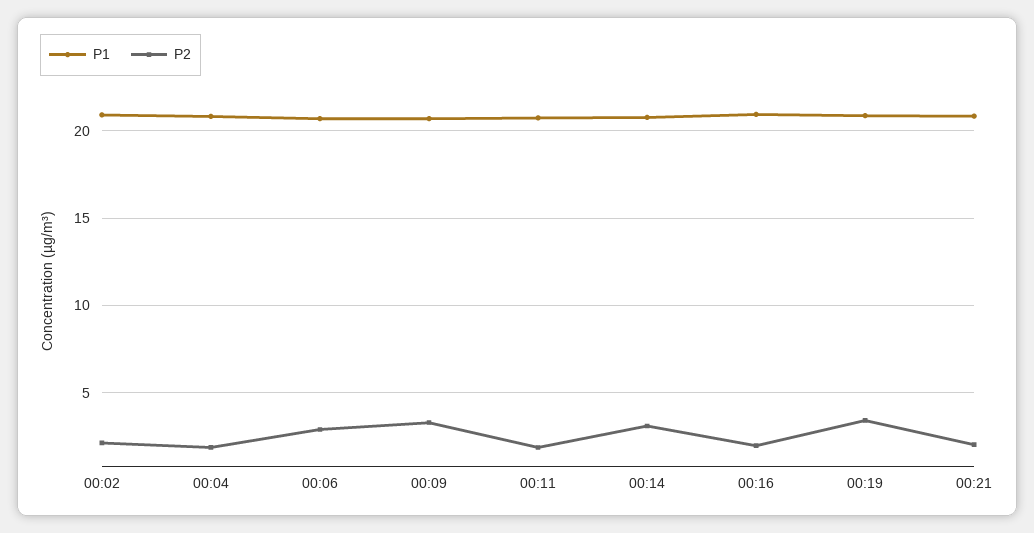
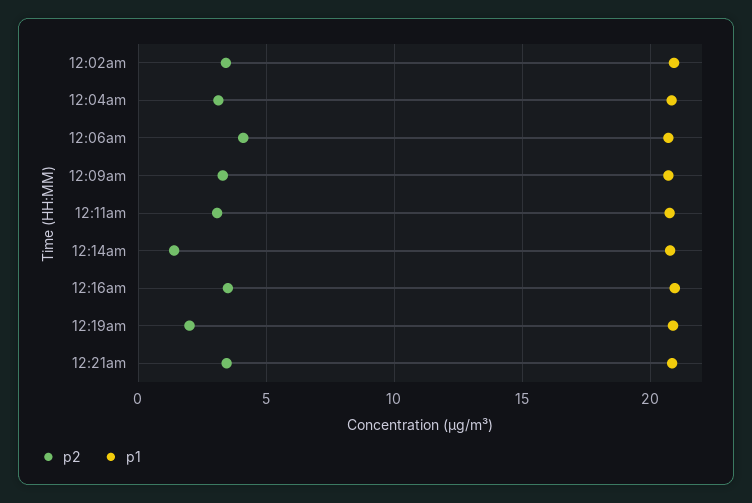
  {
    "P1": {
      "00:02": 21,
      "00:04": 21,
      "00:06": 20.5,
      "00:09": 20.5,
      "00:11": 21,
      "00:14": 21,
      "00:16": 21,
      "00:19": 21,
      "00:21": 21
    },
    "P2": {
-     "00:02": 2,
+     "00:02": 3.5,
-     "00:04": 2,
+     "00:04": 3,
-     "00:06": 3,
+     "00:06": 4,
      "00:09": 3.5,
-     "00:11": 2,
+     "00:11": 3,
-     "00:14": 3,
+     "00:14": 1.5,
-     "00:16": 2,
+     "00:16": 3.5,
-     "00:19": 3.5,
+     "00:19": 2,
-     "00:21": 2
+     "00:21": 3.5
    }
  }

